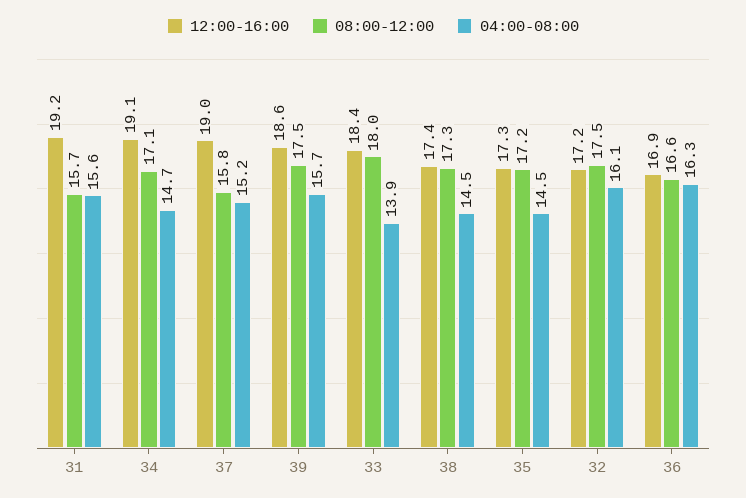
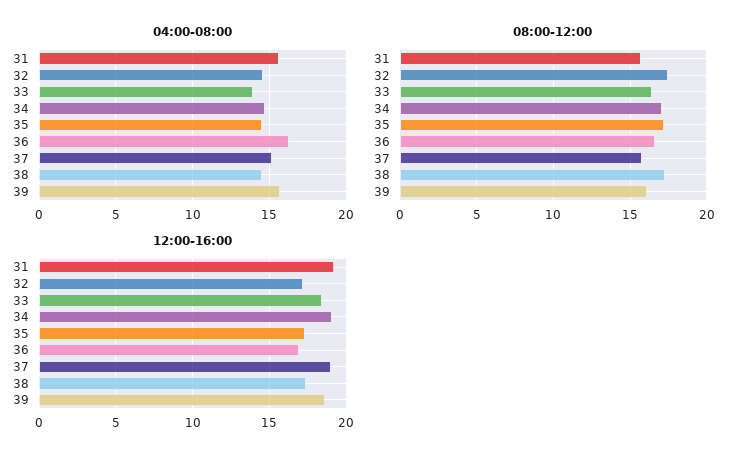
  {
    "12:00-16:00": {
      "31": 19.2,
      "34": 19.1,
      "37": 19,
      "39": 18.6,
      "33": 18.4,
      "38": 17.4,
      "35": 17.3,
      "32": 17.2,
      "36": 16.9
    },
    "08:00-12:00": {
      "31": 15.7,
      "34": 17.1,
      "37": 15.8,
-     "39": 17.5,
+     "39": 16,
-     "33": 18,
+     "33": 16.5,
      "38": 17.3,
      "35": 17.2,
      "32": 17.5,
      "36": 16.6
    },
    "04:00-08:00": {
      "31": 15.6,
      "34": 14.7,
      "37": 15.2,
      "39": 15.7,
      "33": 13.9,
      "38": 14.5,
      "35": 14.5,
-     "32": 16.1,
+     "32": 14.5,
      "36": 16.3
    }
  }

